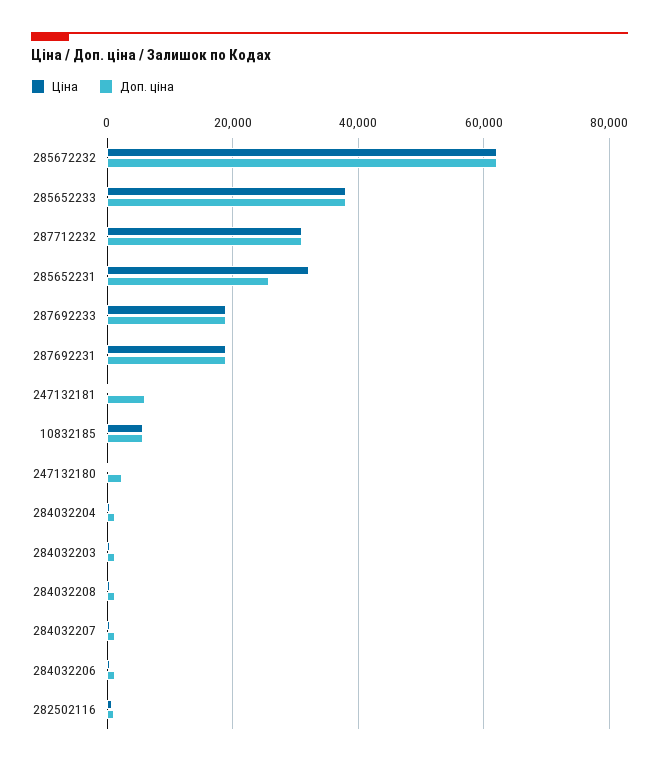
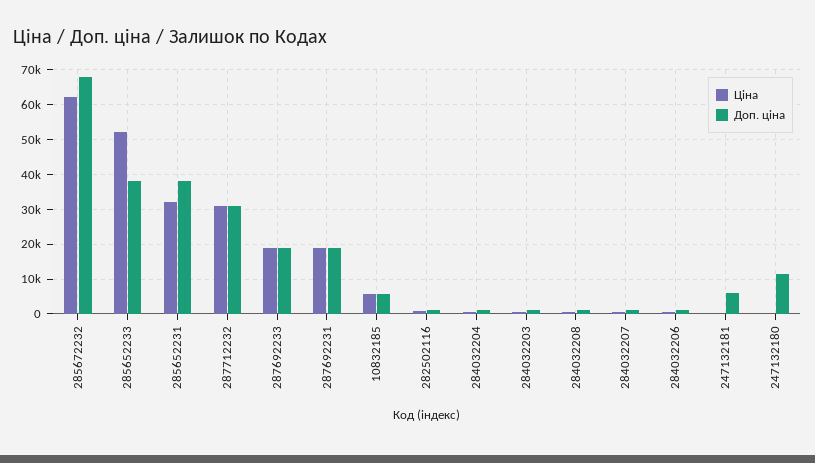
  {
    "Ціна": {
      "285672232": 62000,
-     "285652233": 38000,
+     "285652233": 52000,
      "287712232": 32000,
      "285652231": 32000,
      "287692233": 20000,
      "287692231": 20000,
      "247132181": 0,
      "10832185": 6000,
      "247132180": 0,
      "284032204": 0,
      "284032203": 0,
      "284032208": 0,
      "284032207": 0,
      "284032206": 0,
      "282502116": 0
    },
    "Доп. ціна": {
-     "285672232": 62000,
+     "285672232": 68000,
      "285652233": 38000,
      "287712232": 32000,
-     "285652231": 26000,
+     "285652231": 38000,
      "287692233": 20000,
      "287692231": 20000,
      "247132181": 6000,
      "10832185": 6000,
-     "247132180": 2000,
+     "247132180": 12000,
      "284032204": 2000,
      "284032203": 2000,
      "284032208": 2000,
      "284032207": 2000,
      "284032206": 2000,
      "282502116": 2000
    }
  }

